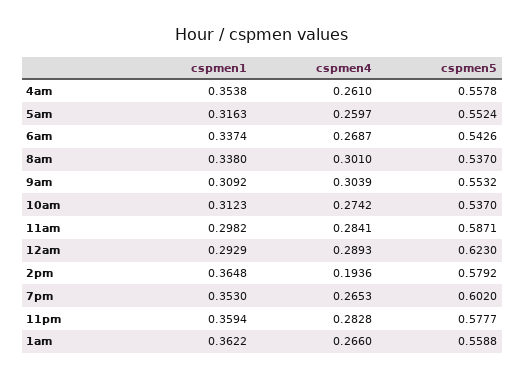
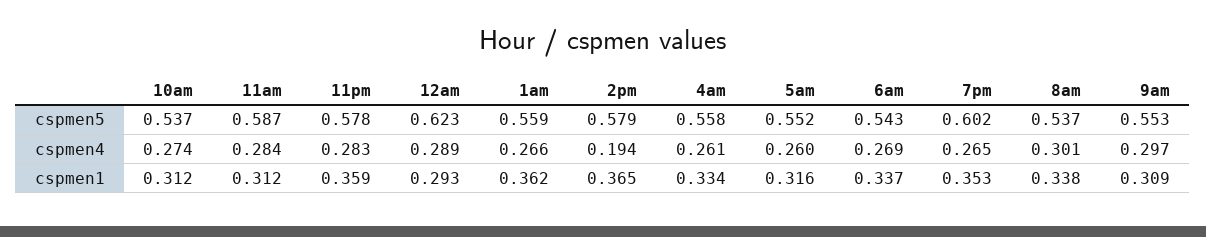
  {
    "cspmen1": {
-     "4am": 0.3538,
+     "4am": 0.334,
      "5am": 0.3163,
      "6am": 0.3374,
      "8am": 0.338,
      "9am": 0.3092,
      "10am": 0.3123,
-     "11am": 0.2982,
+     "11am": 0.312,
      "12am": 0.2929,
      "2pm": 0.3648,
      "7pm": 0.353,
      "11pm": 0.3594,
      "1am": 0.3622
    },
    "cspmen4": {
      "4am": 0.261,
      "5am": 0.2597,
      "6am": 0.2687,
      "8am": 0.301,
-     "9am": 0.3039,
+     "9am": 0.297,
      "10am": 0.2742,
      "11am": 0.2841,
      "12am": 0.2893,
      "2pm": 0.1936,
      "7pm": 0.2653,
      "11pm": 0.2828,
      "1am": 0.266
    },
    "cspmen5": {
      "4am": 0.5578,
      "5am": 0.5524,
      "6am": 0.5426,
      "8am": 0.537,
      "9am": 0.5532,
      "10am": 0.537,
      "11am": 0.5871,
      "12am": 0.623,
      "2pm": 0.5792,
      "7pm": 0.602,
      "11pm": 0.5777,
      "1am": 0.5588
    }
  }

